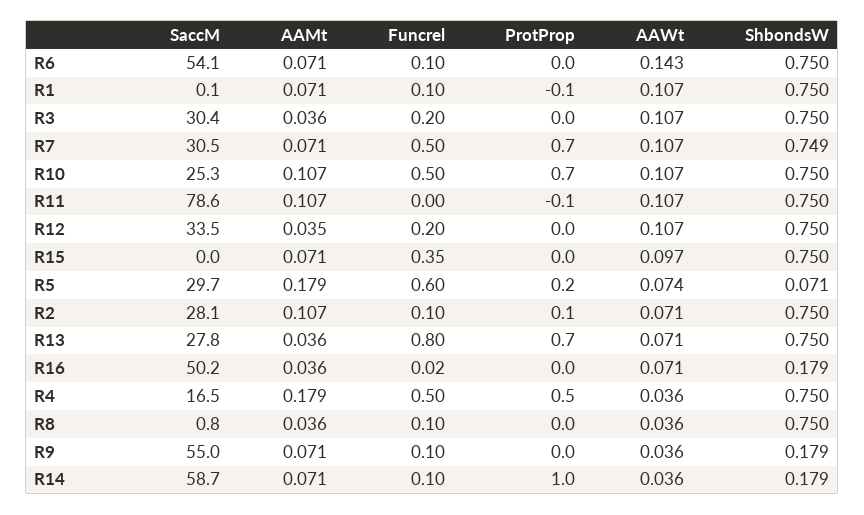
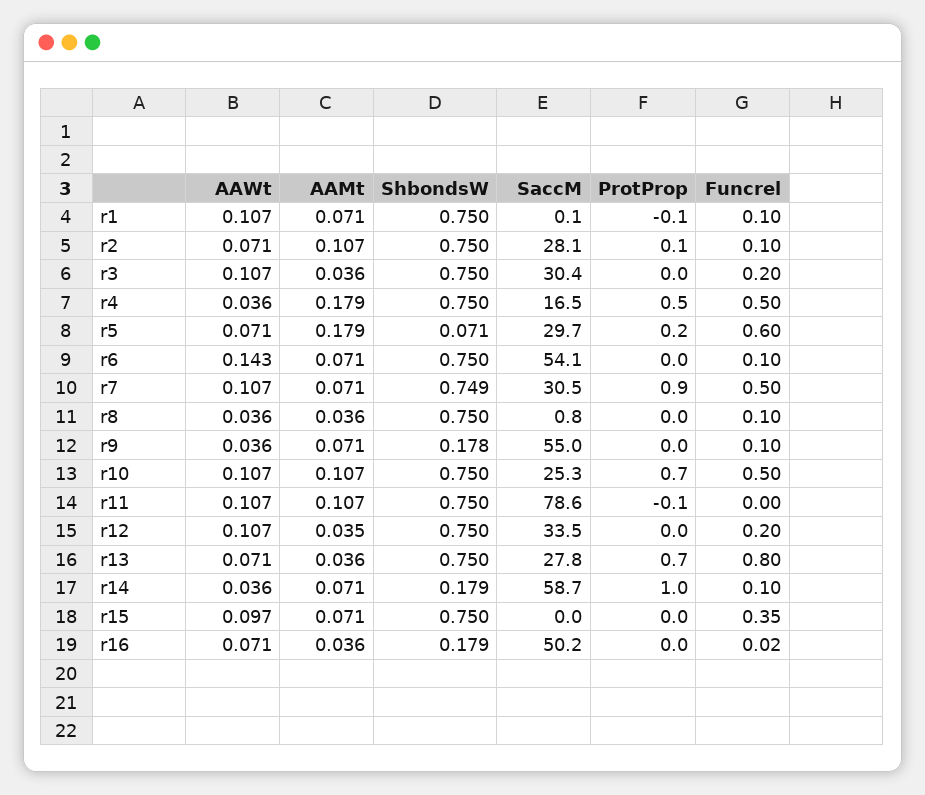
  {
    "SaccM": {
      "R6": 54.1,
      "R1": 0.1,
      "R3": 30.4,
      "R7": 30.5,
      "R10": 25.3,
      "R11": 78.6,
      "R12": 33.5,
      "R15": 0,
      "R5": 29.7,
      "R2": 28.1,
      "R13": 27.8,
      "R16": 50.2,
      "R4": 16.5,
      "R8": 0.8,
      "R9": 55,
      "R14": 58.7
    },
    "AAMt": {
      "R6": 0.071,
      "R1": 0.071,
      "R3": 0.036,
      "R7": 0.071,
      "R10": 0.107,
      "R11": 0.107,
      "R12": 0.035,
      "R15": 0.071,
      "R5": 0.179,
      "R2": 0.107,
      "R13": 0.036,
      "R16": 0.036,
      "R4": 0.179,
      "R8": 0.036,
      "R9": 0.071,
      "R14": 0.071
    },
    "Funcrel": {
      "R6": 0.1,
      "R1": 0.1,
      "R3": 0.2,
      "R7": 0.5,
      "R10": 0.5,
      "R11": 0,
      "R12": 0.2,
      "R15": 0.35,
      "R5": 0.6,
      "R2": 0.1,
      "R13": 0.8,
      "R16": 0.02,
      "R4": 0.5,
      "R8": 0.1,
      "R9": 0.1,
      "R14": 0.1
    },
    "ProtProp": {
      "R6": 0,
      "R1": -0.1,
      "R3": 0,
-     "R7": 0.7,
+     "R7": 0.9,
      "R10": 0.7,
      "R11": -0.1,
      "R12": 0,
      "R15": 0,
      "R5": 0.2,
      "R2": 0.1,
      "R13": 0.7,
      "R16": 0,
      "R4": 0.5,
      "R8": 0,
      "R9": 0,
      "R14": 1
    },
    "AAWt": {
      "R6": 0.143,
      "R1": 0.107,
      "R3": 0.107,
      "R7": 0.107,
      "R10": 0.107,
      "R11": 0.107,
      "R12": 0.107,
      "R15": 0.097,
-     "R5": 0.074,
+     "R5": 0.071,
      "R2": 0.071,
      "R13": 0.071,
      "R16": 0.071,
      "R4": 0.036,
      "R8": 0.036,
      "R9": 0.036,
      "R14": 0.036
    },
    "ShbondsW": {
      "R6": 0.75,
      "R1": 0.75,
      "R3": 0.75,
      "R7": 0.749,
      "R10": 0.75,
      "R11": 0.75,
      "R12": 0.75,
      "R15": 0.75,
      "R5": 0.071,
      "R2": 0.75,
      "R13": 0.75,
      "R16": 0.179,
      "R4": 0.75,
      "R8": 0.75,
-     "R9": 0.179,
+     "R9": 0.178,
      "R14": 0.179
    }
  }

